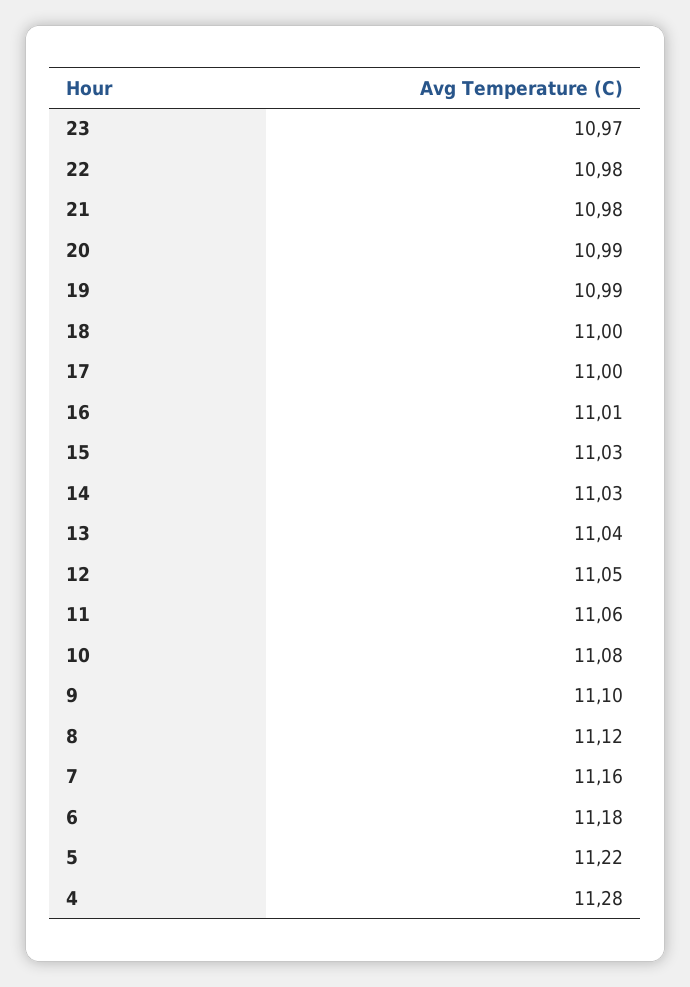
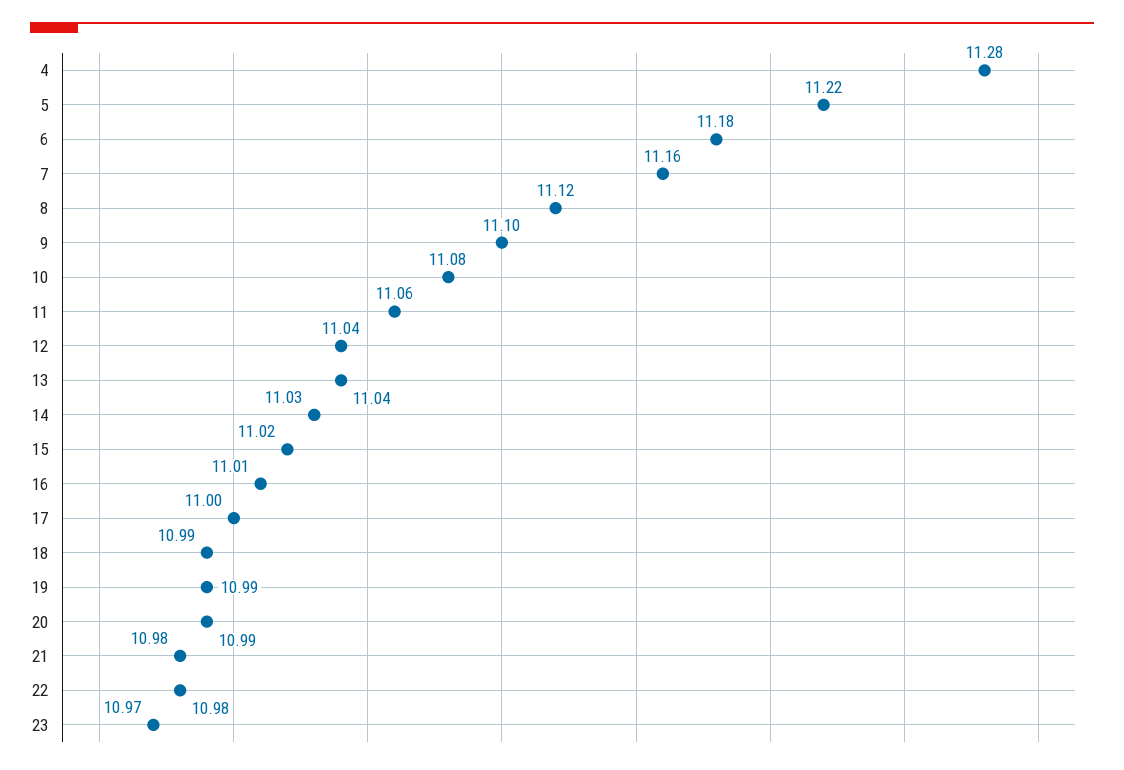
  {
    "23": 10.97,
    "22": 10.98,
    "21": 10.98,
    "20": 10.99,
    "19": 10.99,
-   "18": 11,
+   "18": 10.99,
    "17": 11,
    "16": 11.01,
-   "15": 11.03,
+   "15": 11.02,
    "14": 11.03,
    "13": 11.04,
-   "12": 11.05,
+   "12": 11.04,
    "11": 11.06,
    "10": 11.08,
    "9": 11.1,
    "8": 11.12,
    "7": 11.16,
    "6": 11.18,
    "5": 11.22,
    "4": 11.28
  }

